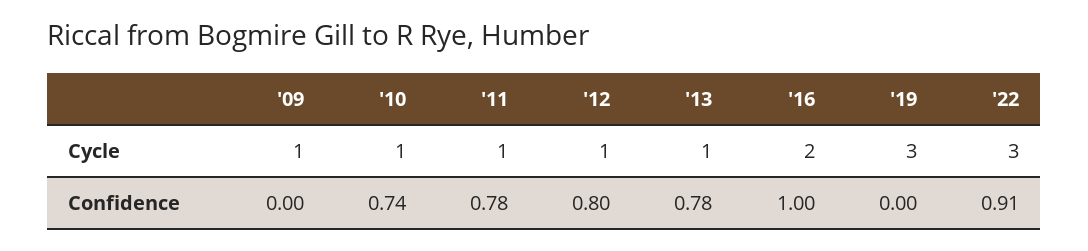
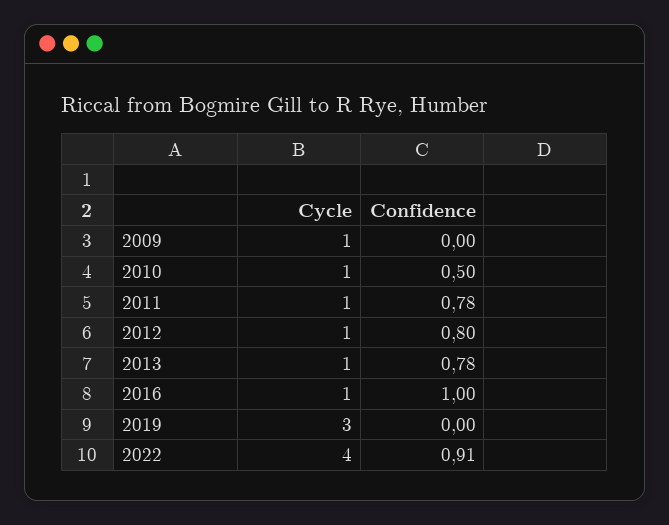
  {
    "'09": {
      "Cycle": 1,
      "Confidence": 0
    },
    "'10": {
      "Cycle": 1,
-     "Confidence": 0.74
+     "Confidence": 0.5
    },
    "'11": {
      "Cycle": 1,
      "Confidence": 0.78
    },
    "'12": {
      "Cycle": 1,
      "Confidence": 0.8
    },
    "'13": {
      "Cycle": 1,
      "Confidence": 0.78
    },
    "'16": {
-     "Cycle": 2,
+     "Cycle": 1,
      "Confidence": 1
    },
    "'19": {
      "Cycle": 3,
      "Confidence": 0
    },
    "'22": {
-     "Cycle": 3,
+     "Cycle": 4,
      "Confidence": 0.91
    }
  }

